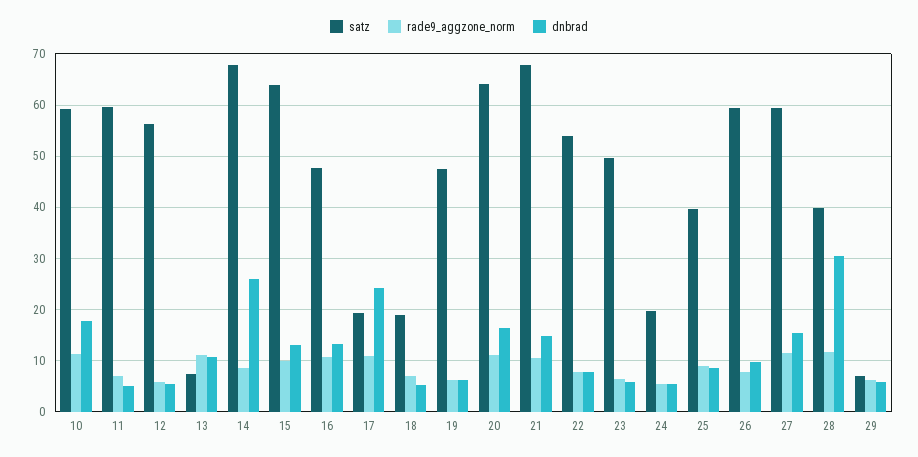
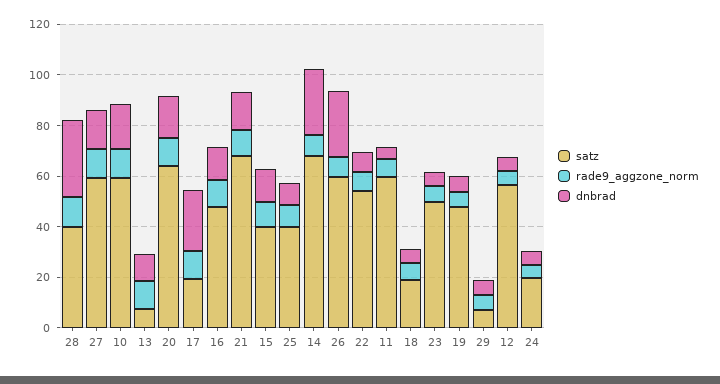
  {
    "satz": {
      "10": 60,
      "11": 60,
      "12": 56,
      "13": 8,
      "14": 68,
-     "15": 64,
+     "15": 40,
      "16": 48,
      "17": 20,
      "18": 18,
      "19": 48,
      "20": 64,
      "21": 68,
      "22": 54,
      "23": 50,
      "24": 20,
      "25": 40,
      "26": 60,
      "27": 60,
      "28": 40,
      "29": 6
    },
    "rade9_aggzone_norm": {
      "10": 12,
      "11": 8,
      "12": 6,
      "13": 12,
      "14": 8,
      "15": 10,
      "16": 10,
      "17": 10,
      "18": 6,
      "19": 6,
      "20": 12,
      "21": 10,
      "22": 8,
      "23": 6,
      "24": 6,
      "25": 8,
      "26": 8,
      "27": 12,
      "28": 12,
      "29": 6
    },
    "dnbrad": {
      "10": 18,
      "11": 4,
      "12": 6,
      "13": 10,
      "14": 26,
      "15": 12,
      "16": 14,
      "17": 24,
      "18": 6,
      "19": 6,
      "20": 16,
      "21": 14,
      "22": 8,
      "23": 6,
      "24": 6,
      "25": 8,
-     "26": 10,
+     "26": 25,
      "27": 16,
      "28": 30,
      "29": 6
    }
  }

